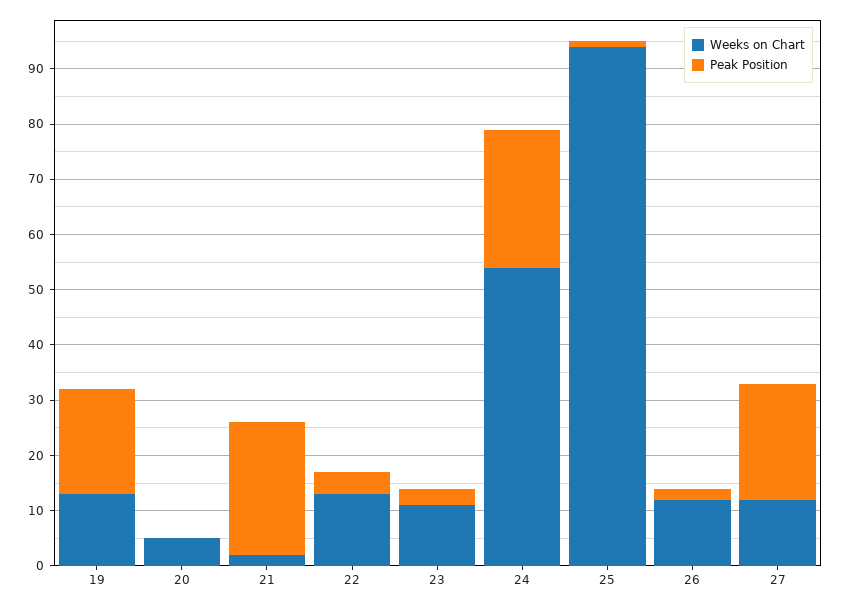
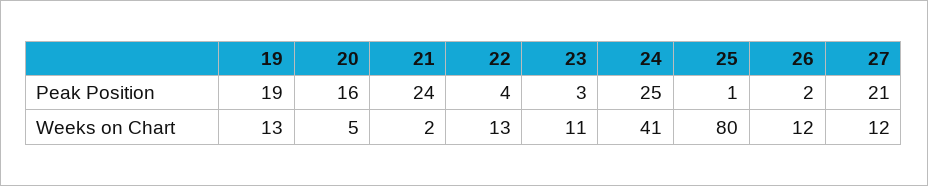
  {
    "Weeks on Chart": {
      "19": 13,
      "20": 5,
      "21": 2,
      "22": 13,
      "23": 11,
-     "24": 55,
+     "24": 41,
-     "25": 95,
+     "25": 80,
      "26": 12,
      "27": 12
    },
    "Peak Position": {
      "19": 19,
-     "20": 0,
+     "20": 16,
      "21": 24,
      "22": 4,
      "23": 3,
      "24": 25,
      "25": 1,
      "26": 2,
      "27": 21
    }
  }

